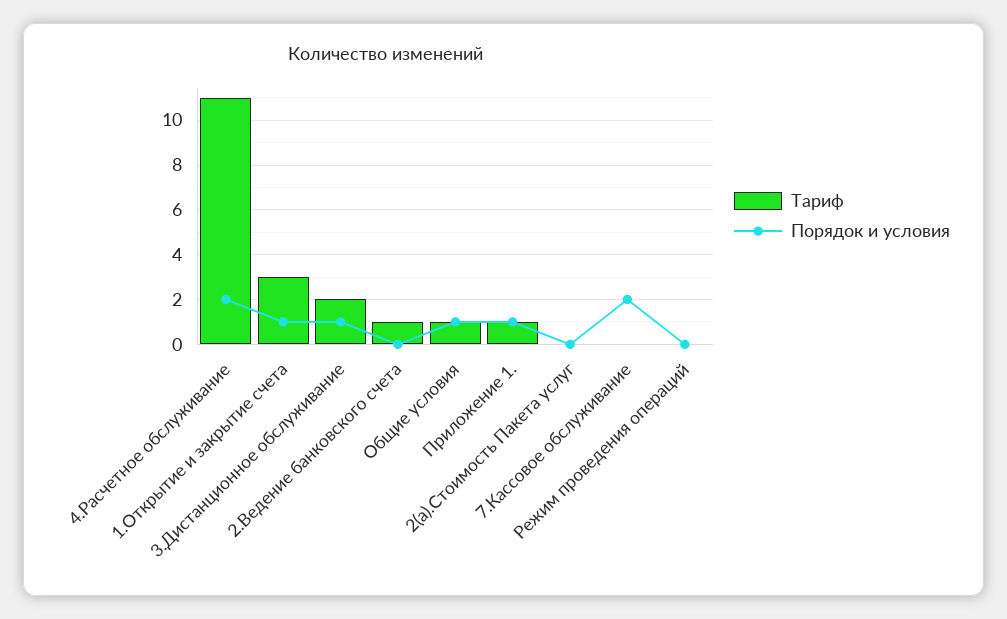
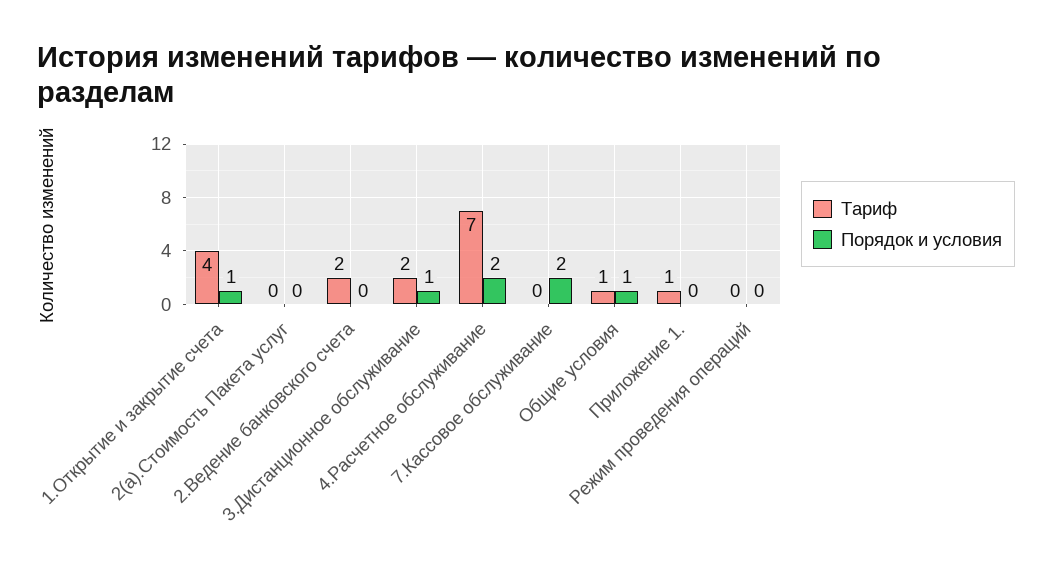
  {
    "Тариф": {
-     "4.Расчетное обслуживание": 11,
+     "4.Расчетное обслуживание": 7,
-     "1.Открытие и закрытие счета": 3,
+     "1.Открытие и закрытие счета": 4,
      "3.Дистанционное обслуживание": 2,
-     "2.Ведение банковского счета": 1,
+     "2.Ведение банковского счета": 2,
      "Общие условия": 1,
      "Приложение 1.": 1,
      "2(а).Стоимость Пакета услуг": 0,
      "7.Кассовое обслуживание": 0,
      "Режим проведения операций": 0
    },
    "Порядок и условия": {
      "4.Расчетное обслуживание": 2,
      "1.Открытие и закрытие счета": 1,
      "3.Дистанционное обслуживание": 1,
      "2.Ведение банковского счета": 0,
      "Общие условия": 1,
-     "Приложение 1.": 1,
+     "Приложение 1.": 0,
      "2(а).Стоимость Пакета услуг": 0,
      "7.Кассовое обслуживание": 2,
      "Режим проведения операций": 0
    }
  }

